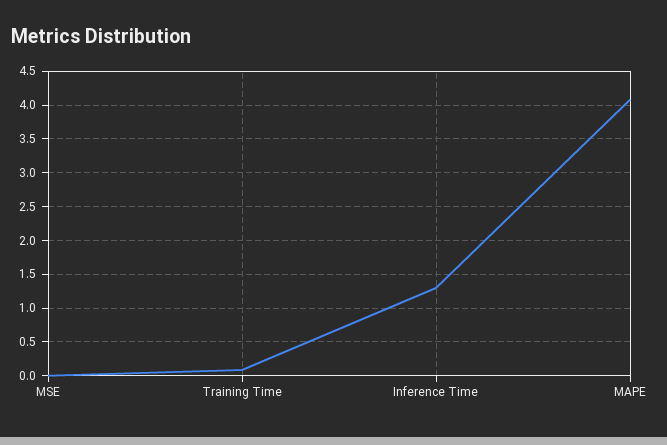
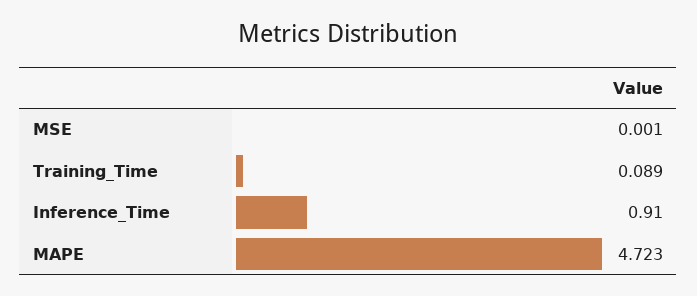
  {
    "MSE": 0.001,
    "Training Time": 0.089,
-   "Inference Time": 1.3,
+   "Inference Time": 0.91,
-   "MAPE": 4.1
+   "MAPE": 4.723
  }

